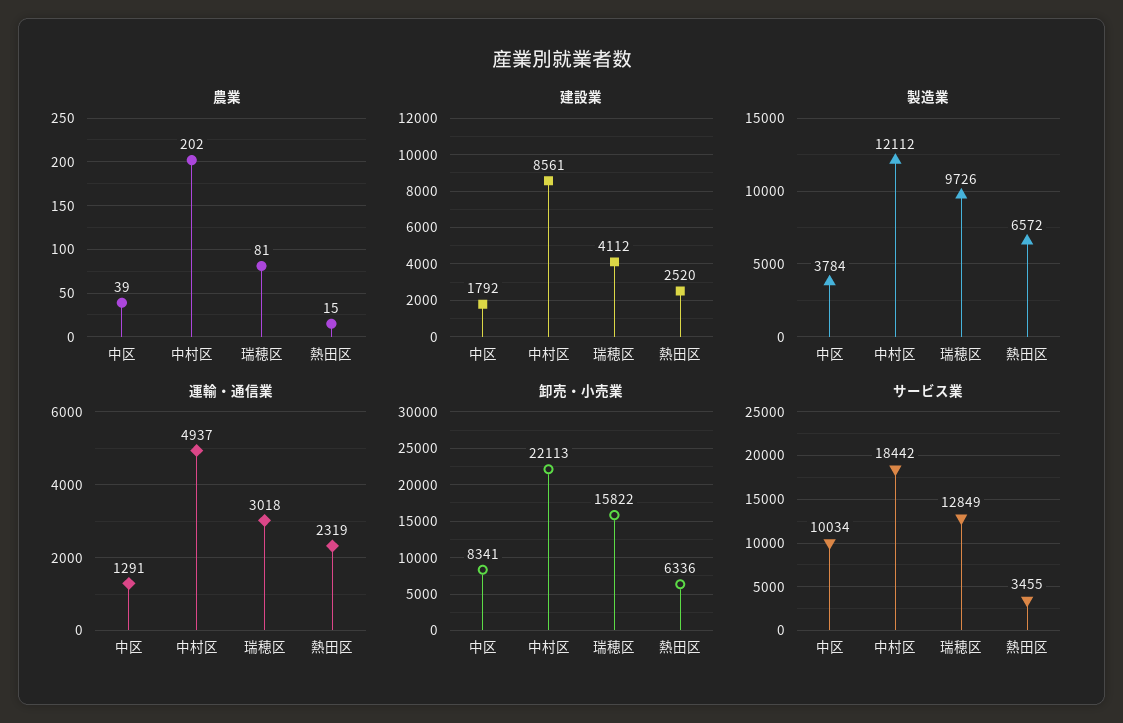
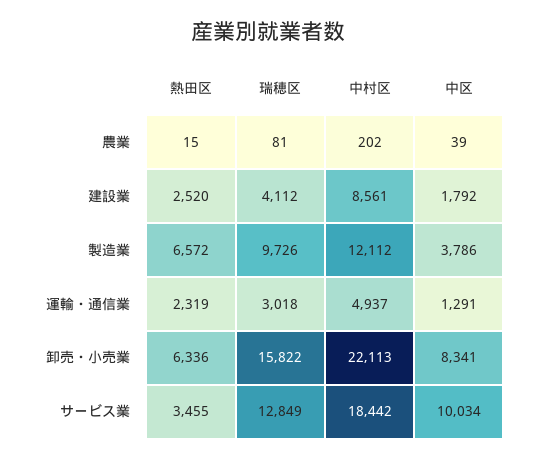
  {
    "農業": {
      "中区": 39,
      "中村区": 202,
      "瑞穂区": 81,
      "熱田区": 15
    },
    "建設業": {
      "中区": 1792,
      "中村区": 8561,
      "瑞穂区": 4112,
      "熱田区": 2520
    },
    "製造業": {
-     "中区": 3784,
+     "中区": 3786,
      "中村区": 12112,
      "瑞穂区": 9726,
      "熱田区": 6572
    },
    "運輸・通信業": {
      "中区": 1291,
      "中村区": 4937,
      "瑞穂区": 3018,
      "熱田区": 2319
    },
    "卸売・小売業": {
      "中区": 8341,
      "中村区": 22113,
      "瑞穂区": 15822,
      "熱田区": 6336
    },
    "サービス業": {
      "中区": 10034,
      "中村区": 18442,
      "瑞穂区": 12849,
      "熱田区": 3455
    }
  }

